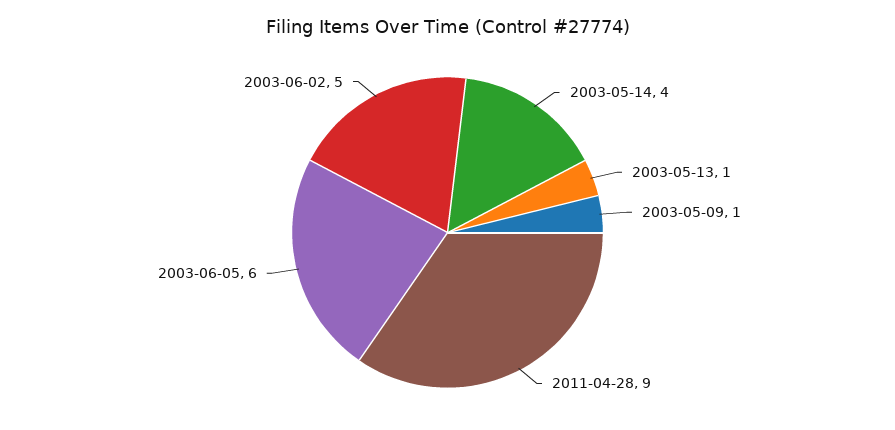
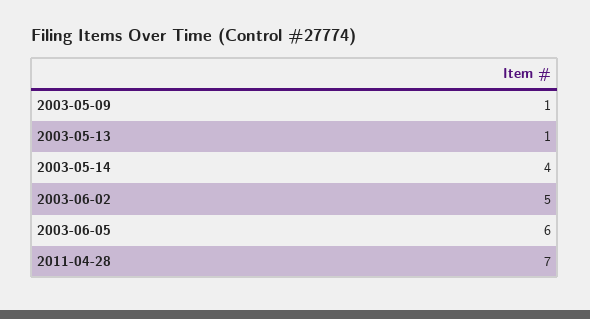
  {
    "2003-05-14": 4,
    "2003-05-13": 1,
    "2003-05-09": 1,
-   "2011-04-28": 9,
+   "2011-04-28": 7,
    "2003-06-05": 6,
    "2003-06-02": 5
  }

